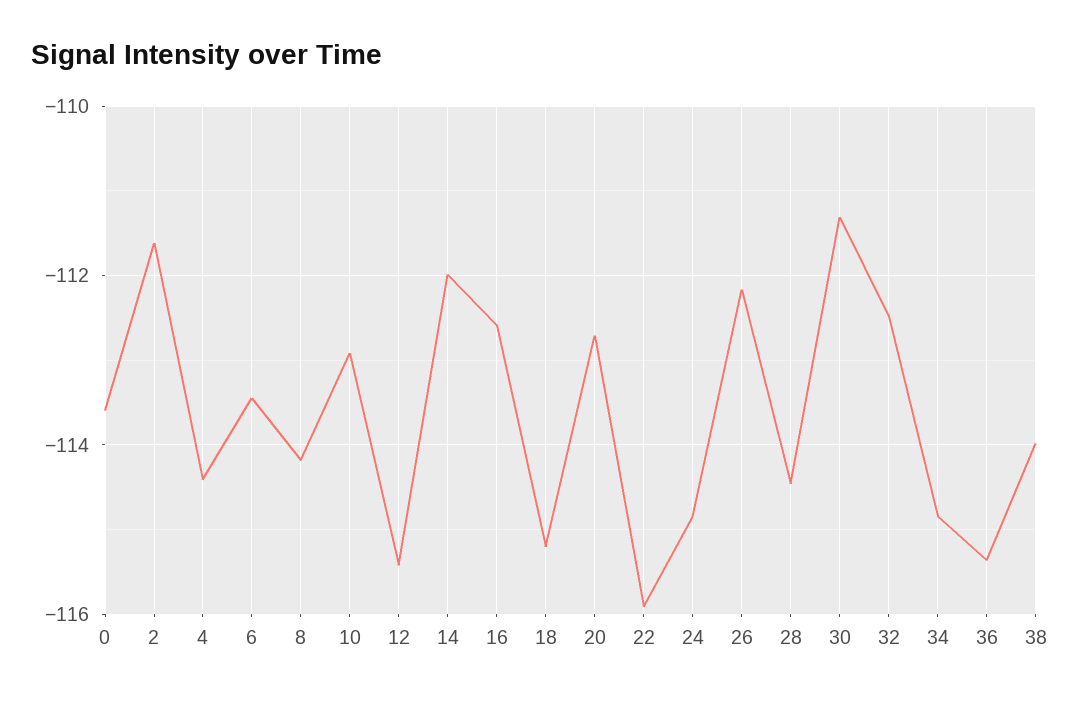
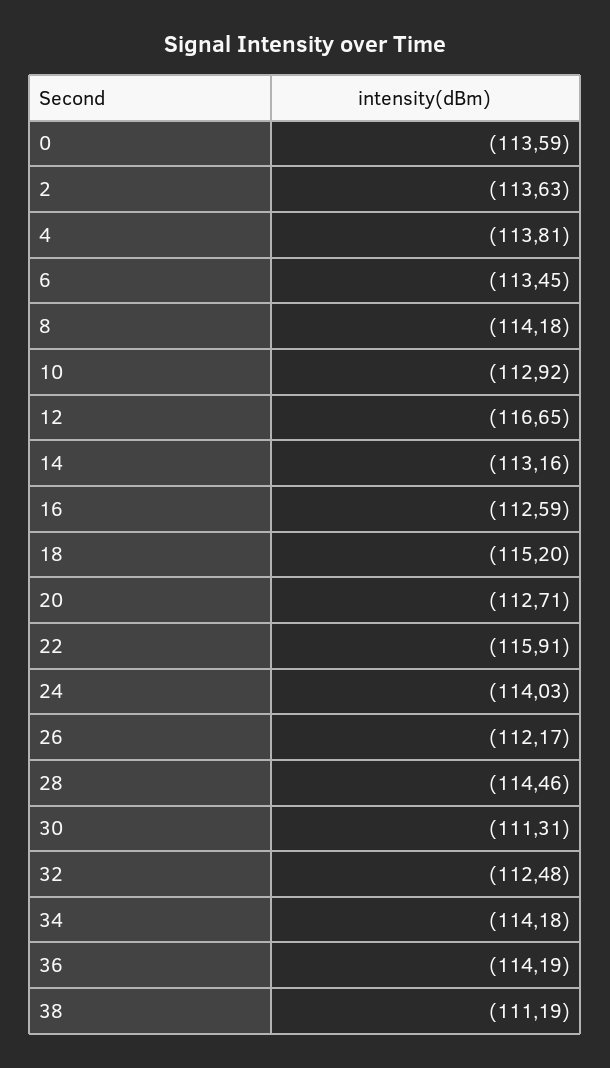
  {
    "0": -113.59,
-   "2": -111.6,
+   "2": -113.63,
-   "4": -114.4,
+   "4": -113.81,
    "6": -113.45,
    "8": -114.18,
    "10": -112.92,
-   "12": -115.4,
+   "12": -116.65,
-   "14": -112,
+   "14": -113.16,
    "16": -112.59,
    "18": -115.2,
    "20": -112.71,
    "22": -115.91,
-   "24": -114.8,
+   "24": -114.03,
    "26": -112.17,
    "28": -114.46,
    "30": -111.31,
    "32": -112.48,
-   "34": -114.8,
+   "34": -114.18,
-   "36": -115.4,
+   "36": -114.19,
-   "38": -114
+   "38": -111.19
  }

